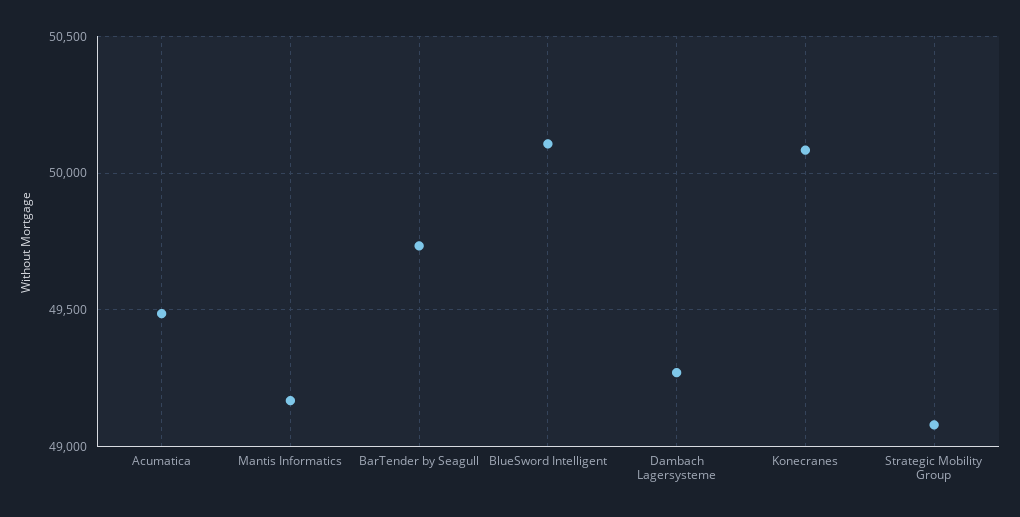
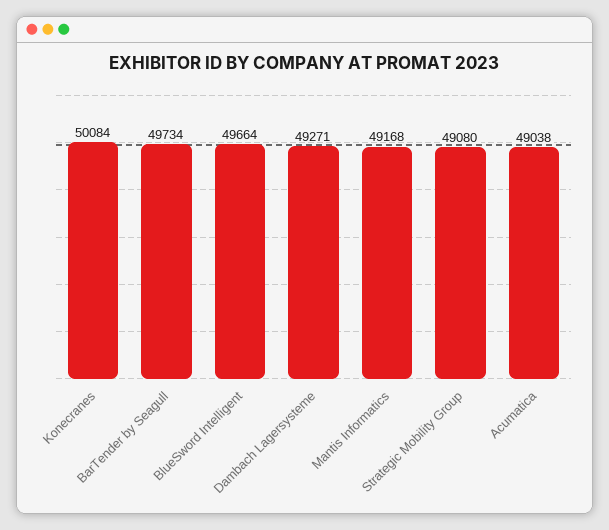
  {
-   "Acumatica": 49500,
+   "Acumatica": 49038,
    "Mantis Informatics": 49168,
    "BarTender by Seagull": 49734,
-   "BlueSword Intelligent": 50100,
+   "BlueSword Intelligent": 49664,
    "Dambach Lagersysteme": 49271,
    "Konecranes": 50084,
    "Strategic Mobility Group": 49080
  }

